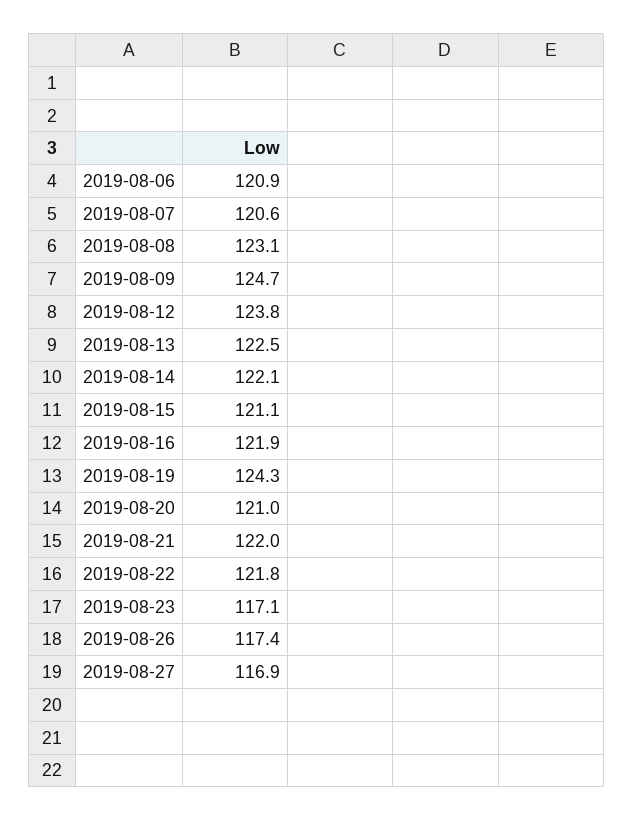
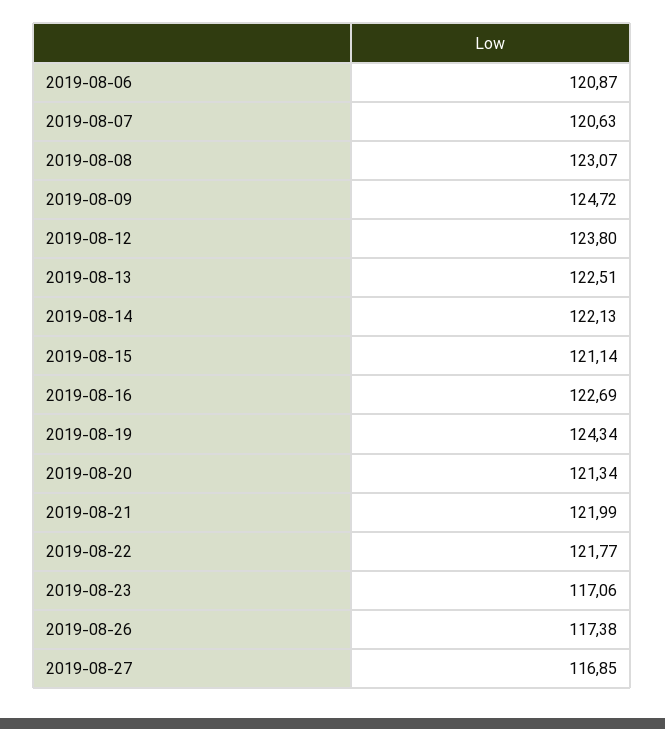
  {
    "2019-08-06": 120.87,
    "2019-08-07": 120.63,
    "2019-08-08": 123.07,
    "2019-08-09": 124.72,
    "2019-08-12": 123.8,
    "2019-08-13": 122.51,
    "2019-08-14": 122.13,
    "2019-08-15": 121.14,
-   "2019-08-16": 121.9,
+   "2019-08-16": 122.69,
    "2019-08-19": 124.34,
-   "2019-08-20": 121,
+   "2019-08-20": 121.34,
    "2019-08-21": 121.99,
    "2019-08-22": 121.77,
    "2019-08-23": 117.06,
    "2019-08-26": 117.38,
    "2019-08-27": 116.85
  }

